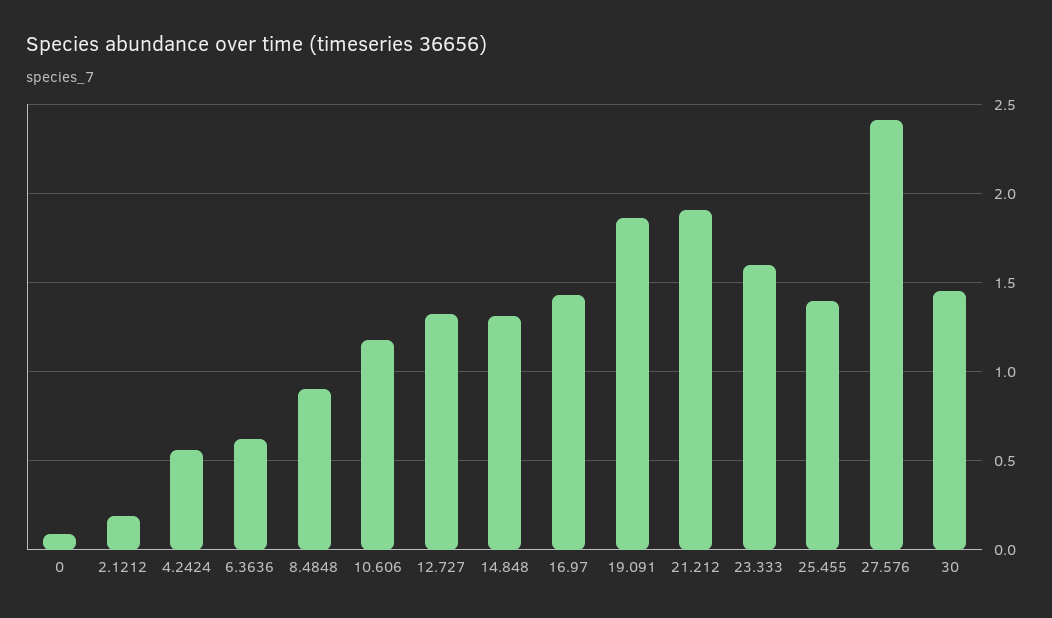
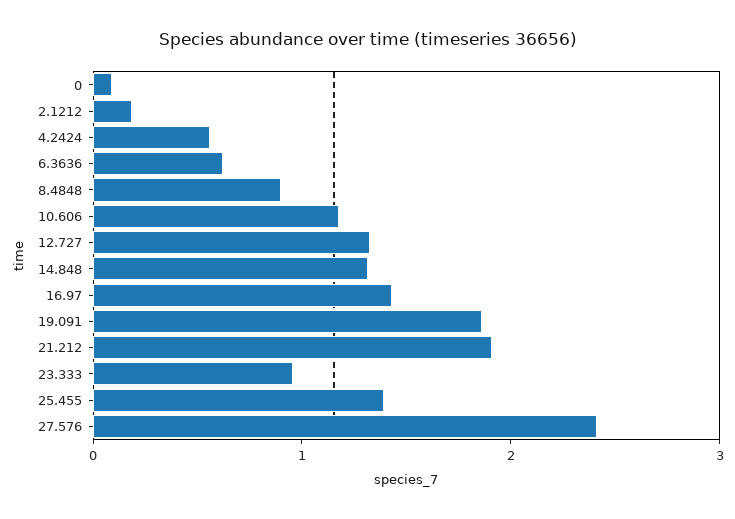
  {
    "0": 0.1,
    "2.1212": 0.2,
    "4.2424": 0.55,
    "6.3636": 0.6,
    "8.4848": 0.9,
    "10.606": 1.2,
    "12.727": 1.35,
    "14.848": 1.3,
    "16.97": 1.45,
    "19.091": 1.85,
    "21.212": 1.9,
-   "23.333": 1.6,
+   "23.333": 1,
    "25.455": 1.4,
-   "27.576": 2.4,
+   "27.576": 2.4
-   "30": 1.45
  }

